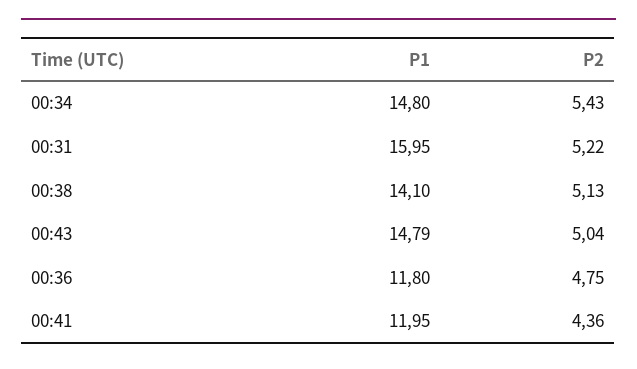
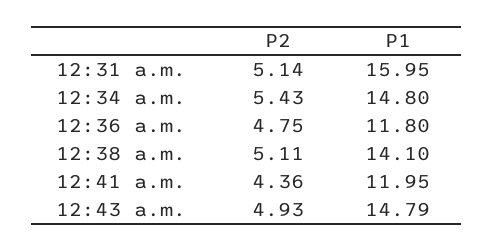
  {
    "P1": {
      "00:34": 14.8,
      "00:31": 15.95,
      "00:38": 14.1,
      "00:43": 14.79,
      "00:36": 11.8,
      "00:41": 11.95
    },
    "P2": {
      "00:34": 5.43,
-     "00:31": 5.22,
+     "00:31": 5.14,
-     "00:38": 5.13,
+     "00:38": 5.11,
-     "00:43": 5.04,
+     "00:43": 4.93,
      "00:36": 4.75,
      "00:41": 4.36
    }
  }

